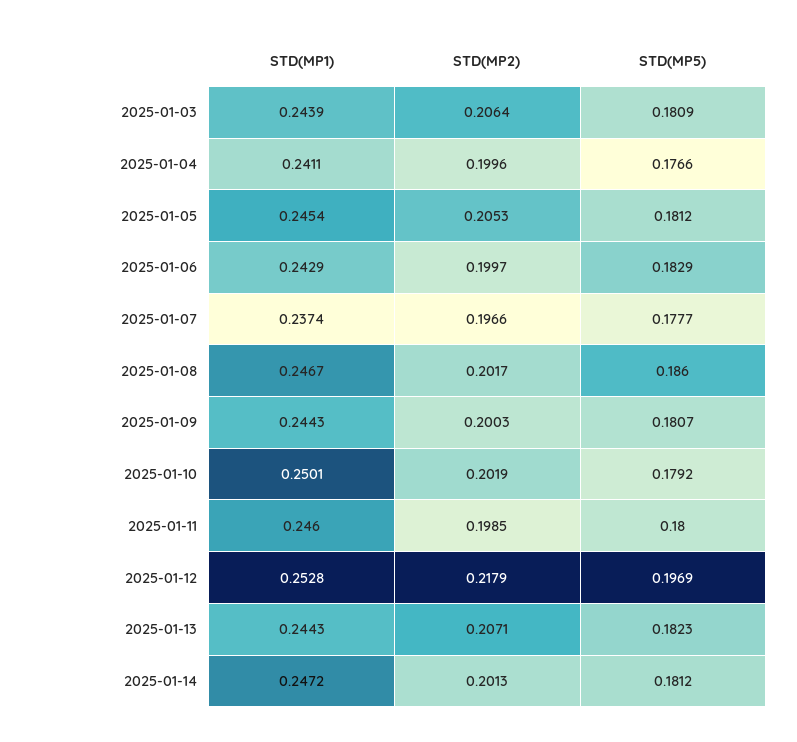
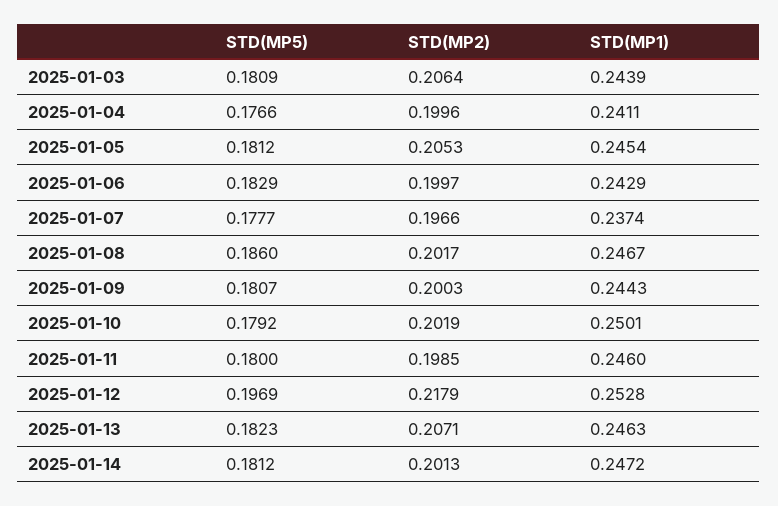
  {
    "STD(MP1)": {
      "2025-01-03": 0.2439,
      "2025-01-04": 0.2411,
      "2025-01-05": 0.2454,
      "2025-01-06": 0.2429,
      "2025-01-07": 0.2374,
      "2025-01-08": 0.2467,
      "2025-01-09": 0.2443,
      "2025-01-10": 0.2501,
      "2025-01-11": 0.246,
      "2025-01-12": 0.2528,
-     "2025-01-13": 0.2443,
+     "2025-01-13": 0.2463,
      "2025-01-14": 0.2472
    },
    "STD(MP2)": {
      "2025-01-03": 0.2064,
      "2025-01-04": 0.1996,
      "2025-01-05": 0.2053,
      "2025-01-06": 0.1997,
      "2025-01-07": 0.1966,
      "2025-01-08": 0.2017,
      "2025-01-09": 0.2003,
      "2025-01-10": 0.2019,
      "2025-01-11": 0.1985,
      "2025-01-12": 0.2179,
      "2025-01-13": 0.2071,
      "2025-01-14": 0.2013
    },
    "STD(MP5)": {
      "2025-01-03": 0.1809,
      "2025-01-04": 0.1766,
      "2025-01-05": 0.1812,
      "2025-01-06": 0.1829,
      "2025-01-07": 0.1777,
      "2025-01-08": 0.186,
      "2025-01-09": 0.1807,
      "2025-01-10": 0.1792,
      "2025-01-11": 0.18,
      "2025-01-12": 0.1969,
      "2025-01-13": 0.1823,
      "2025-01-14": 0.1812
    }
  }

